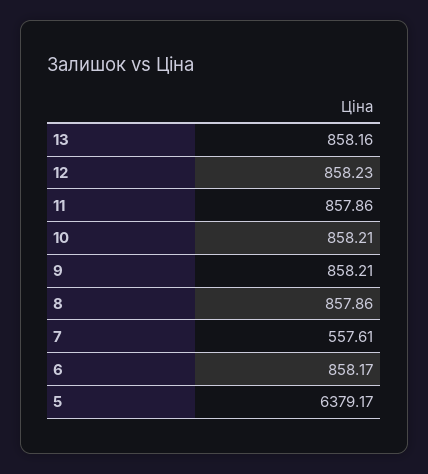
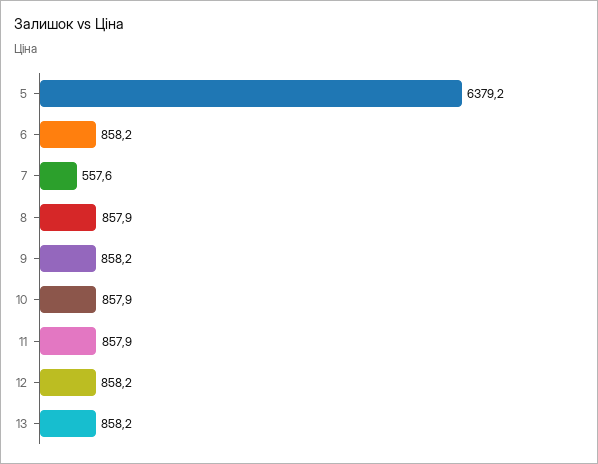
  {
    "13": 858.16,
    "12": 858.23,
    "11": 857.86,
-   "10": 858.21,
+   "10": 857.9,
    "9": 858.21,
    "8": 857.86,
    "7": 557.61,
    "6": 858.17,
    "5": 6379.17
  }

